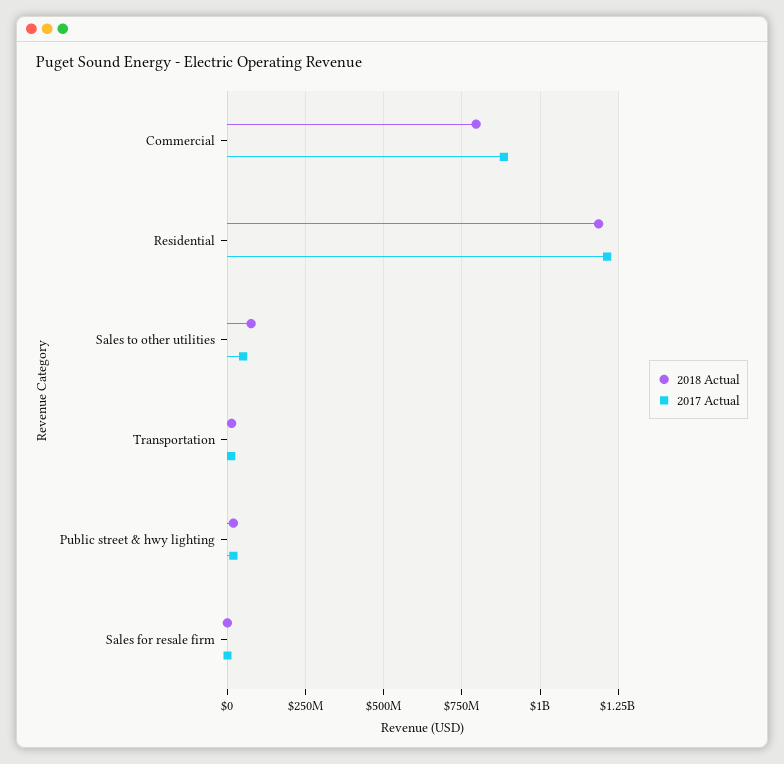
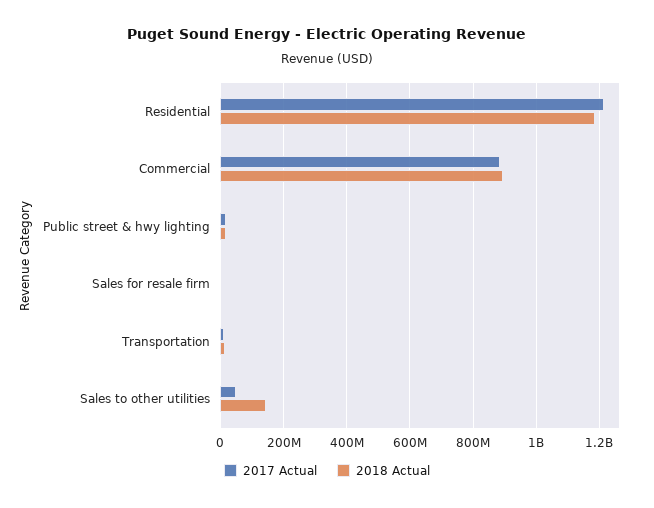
  {
    "2018 Actual": {
-     "Commercial": 800000000,
+     "Commercial": 900000000,
      "Residential": 1180000000,
-     "Sales to other utilities": 75000000,
+     "Sales to other utilities": 140000000,
      "Transportation": 20000000,
      "Public street & hwy lighting": 20000000,
      "Sales for resale firm": 0
    },
    "2017 Actual": {
      "Commercial": 880000000,
      "Residential": 1220000000,
      "Sales to other utilities": 60000000,
      "Transportation": 20000000,
      "Public street & hwy lighting": 20000000,
      "Sales for resale firm": 0
    }
  }

